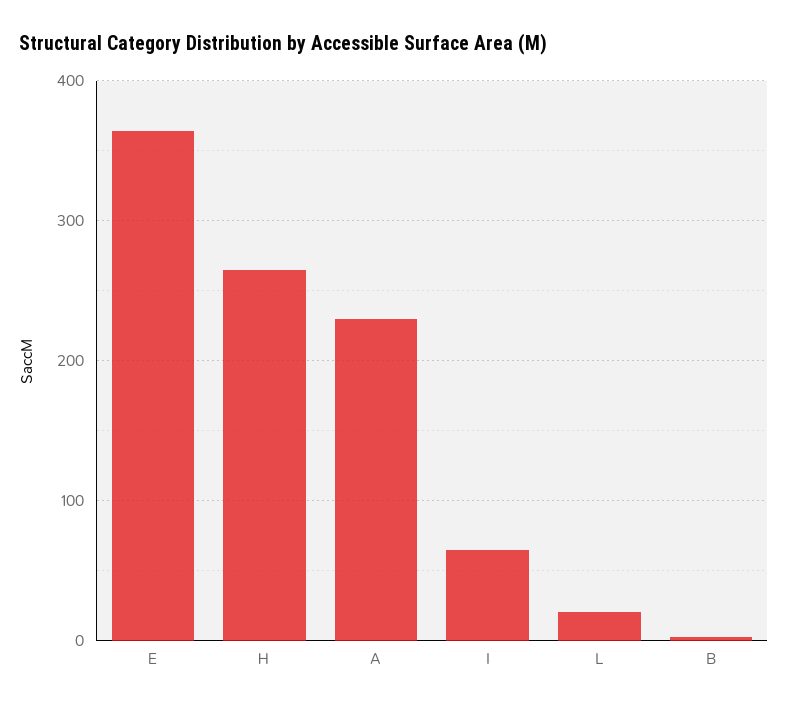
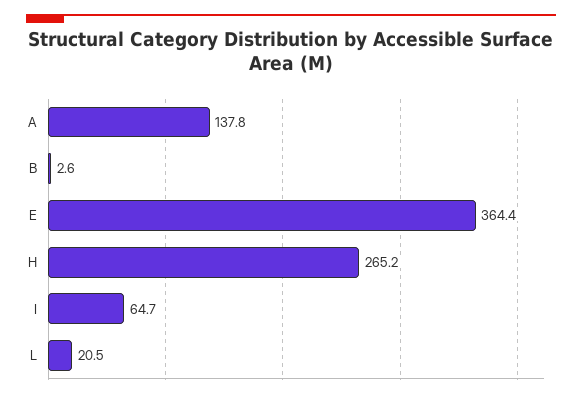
  {
    "E": 364.4,
    "H": 265.2,
-   "A": 230,
+   "A": 137.8,
    "I": 64.7,
    "L": 20.5,
    "B": 2.6
  }

